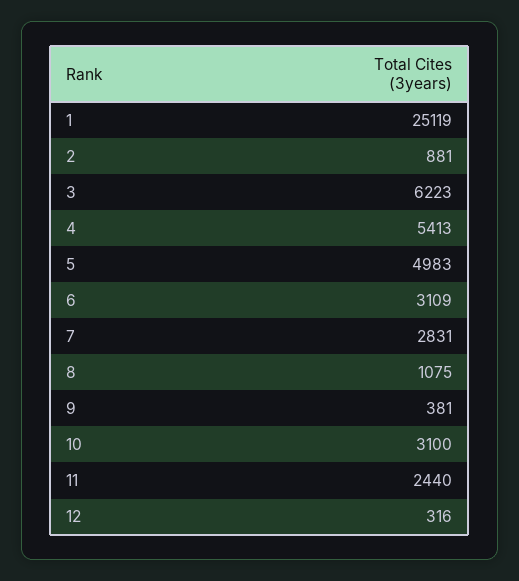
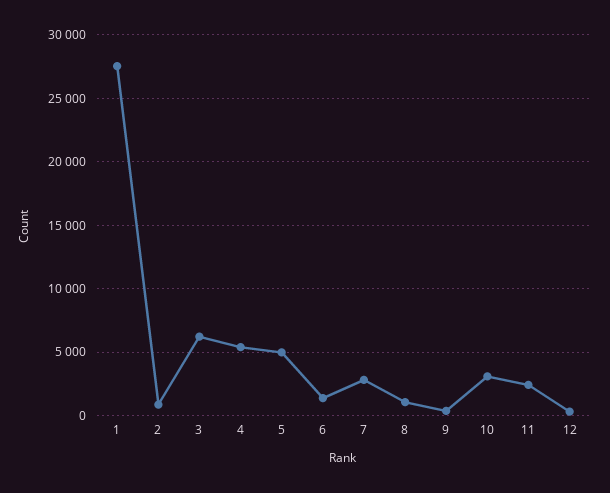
  {
-   "1": 25119,
+   "1": 27500,
    "2": 881,
    "3": 6223,
    "4": 5413,
    "5": 4983,
-   "6": 3109,
+   "6": 1500,
    "7": 2831,
    "8": 1075,
    "9": 381,
    "10": 3100,
    "11": 2440,
    "12": 316
  }

